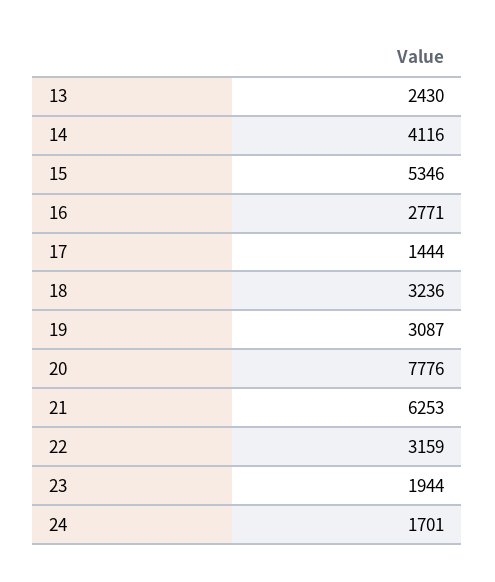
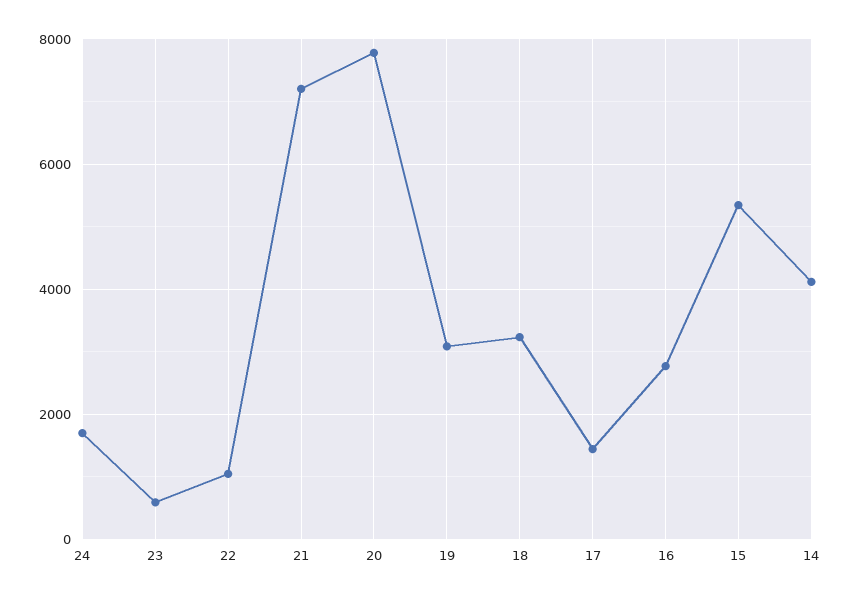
  {
-   "13": 2430,
    "14": 4116,
    "15": 5346,
    "16": 2771,
    "17": 1444,
    "18": 3236,
    "19": 3087,
    "20": 7776,
-   "21": 6253,
+   "21": 7200,
-   "22": 3159,
+   "22": 1000,
-   "23": 1944,
+   "23": 600,
    "24": 1701
  }

